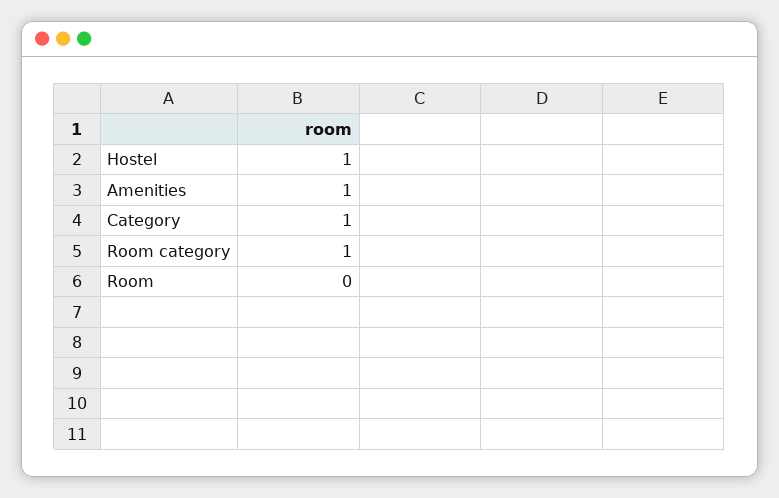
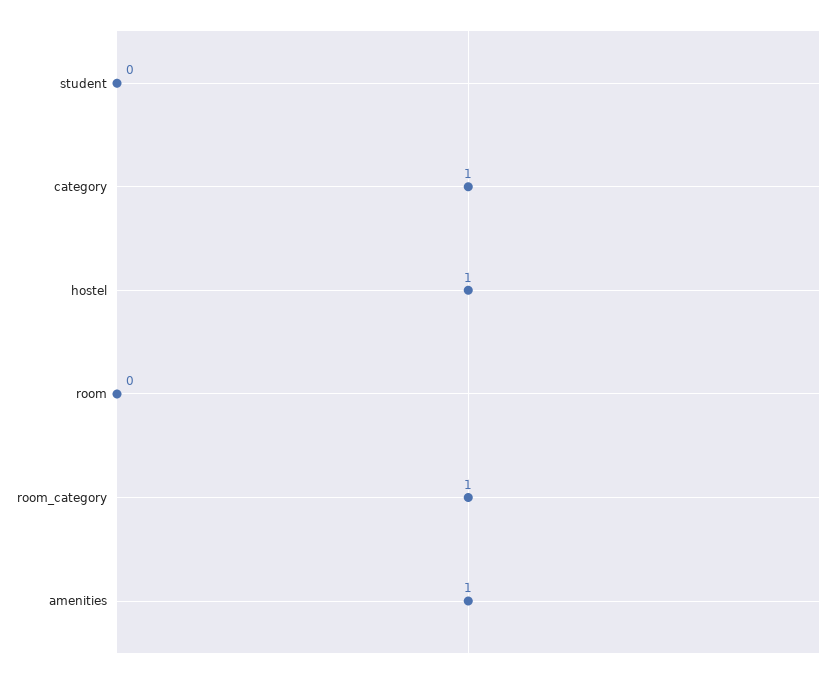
  {
    "Hostel": 1,
    "Amenities": 1,
    "Category": 1,
    "Room category": 1,
-   "Room": 0
+   "Room": 0,
+   "student": 0
  }

